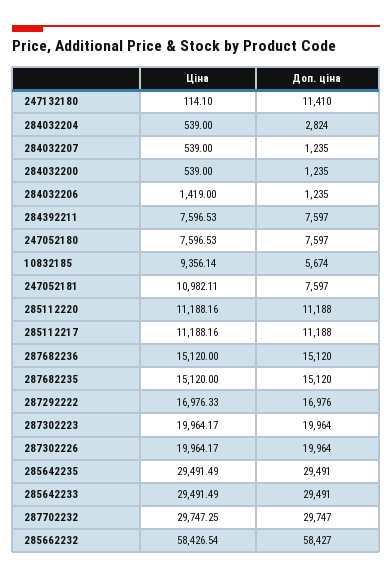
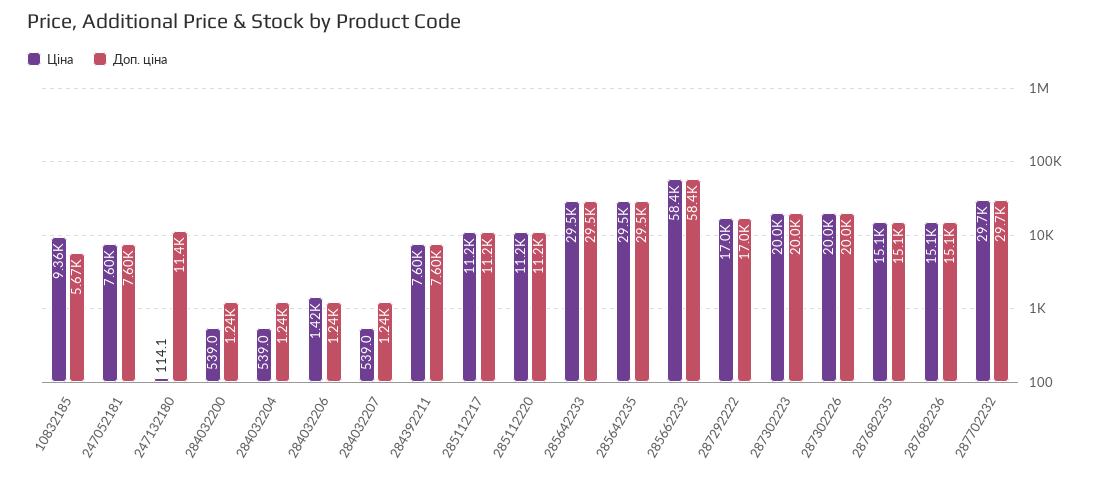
  {
    "Ціна": {
      "247132180": 114.1,
      "284032204": 539,
      "284032207": 539,
      "284032200": 539,
      "284032206": 1419,
      "284392211": 7596.53,
-     "247052180": 7596.53,
      "10832185": 9356.14,
-     "247052181": 10982.11,
+     "247052181": 7600,
      "285112220": 11188.16,
      "285112217": 11188.16,
      "287682236": 15120,
      "287682235": 15120,
      "287292222": 16976.33,
      "287302223": 19964.17,
      "287302226": 19964.17,
      "285642235": 29491.49,
      "285642233": 29491.49,
      "287702232": 29747.25,
      "285662232": 58426.54
    },
    "Доп. ціна": {
      "247132180": 11410,
-     "284032204": 2824,
+     "284032204": 1240,
      "284032207": 1235,
      "284032200": 1235,
      "284032206": 1235,
      "284392211": 7597,
-     "247052180": 7597,
      "10832185": 5674,
      "247052181": 7597,
      "285112220": 11188,
      "285112217": 11188,
      "287682236": 15120,
      "287682235": 15120,
      "287292222": 16976,
      "287302223": 19964,
      "287302226": 19964,
      "285642235": 29491,
      "285642233": 29491,
      "287702232": 29747,
      "285662232": 58427
    }
  }

